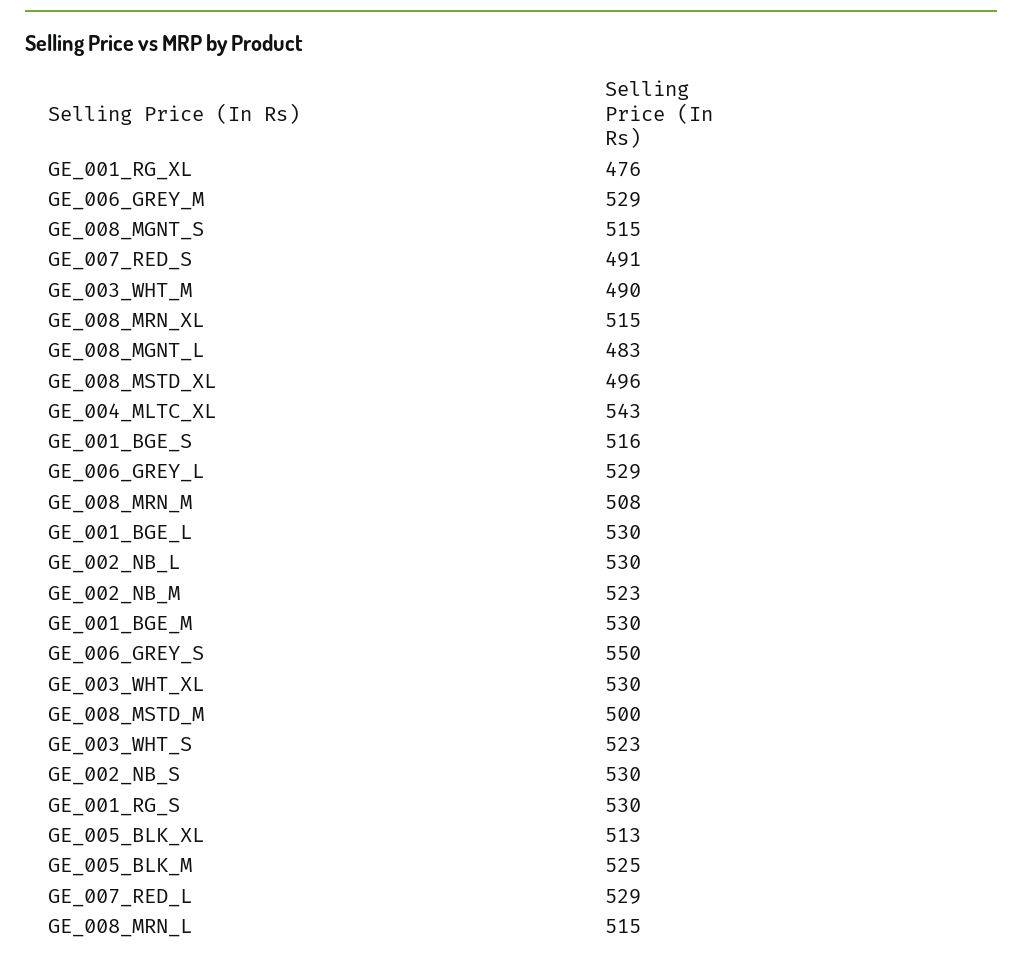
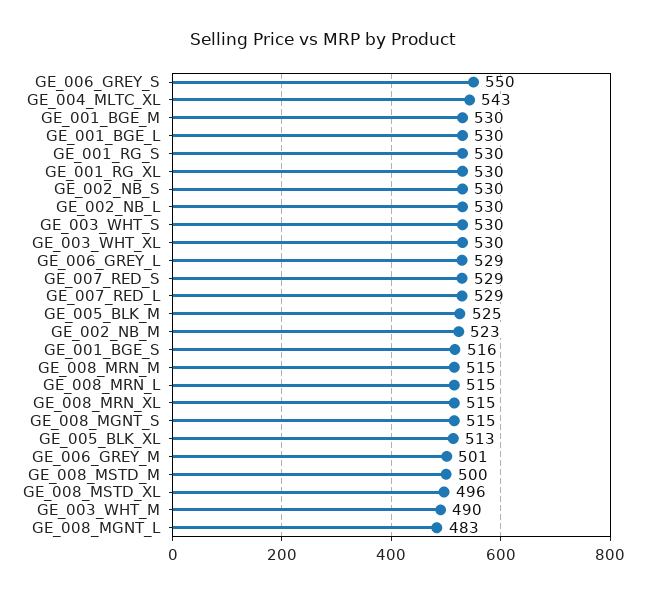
  {
-   "GE_001_RG_XL": 476,
+   "GE_001_RG_XL": 530,
-   "GE_006_GREY_M": 529,
+   "GE_006_GREY_M": 501,
    "GE_008_MGNT_S": 515,
-   "GE_007_RED_S": 491,
+   "GE_007_RED_S": 529,
    "GE_003_WHT_M": 490,
    "GE_008_MRN_XL": 515,
    "GE_008_MGNT_L": 483,
    "GE_008_MSTD_XL": 496,
    "GE_004_MLTC_XL": 543,
    "GE_001_BGE_S": 516,
    "GE_006_GREY_L": 529,
-   "GE_008_MRN_M": 508,
+   "GE_008_MRN_M": 515,
    "GE_001_BGE_L": 530,
    "GE_002_NB_L": 530,
    "GE_002_NB_M": 523,
    "GE_001_BGE_M": 530,
    "GE_006_GREY_S": 550,
    "GE_003_WHT_XL": 530,
    "GE_008_MSTD_M": 500,
-   "GE_003_WHT_S": 523,
+   "GE_003_WHT_S": 530,
    "GE_002_NB_S": 530,
    "GE_001_RG_S": 530,
    "GE_005_BLK_XL": 513,
    "GE_005_BLK_M": 525,
    "GE_007_RED_L": 529,
    "GE_008_MRN_L": 515
  }

